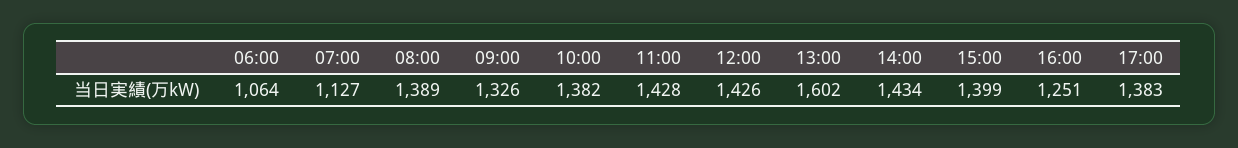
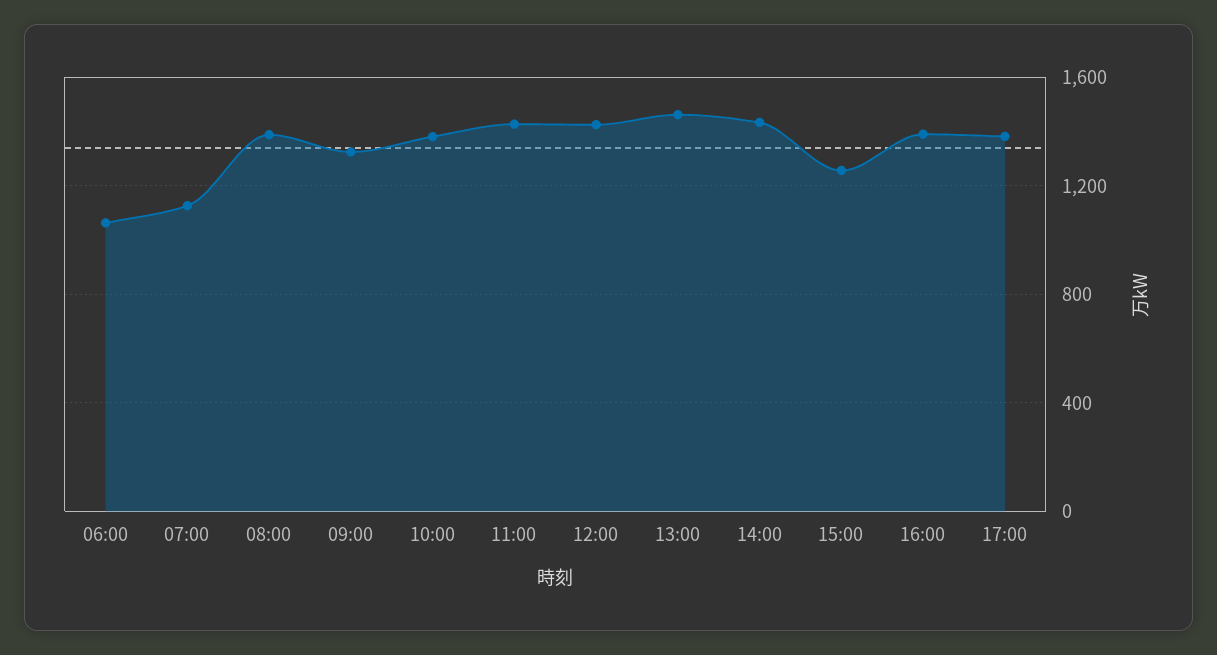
  {
    "06:00": 1064,
    "07:00": 1127,
    "08:00": 1389,
    "09:00": 1326,
    "10:00": 1382,
    "11:00": 1428,
    "12:00": 1426,
-   "13:00": 1602,
+   "13:00": 1450,
    "14:00": 1434,
-   "15:00": 1399,
+   "15:00": 1250,
-   "16:00": 1251,
+   "16:00": 1400,
    "17:00": 1383
  }

